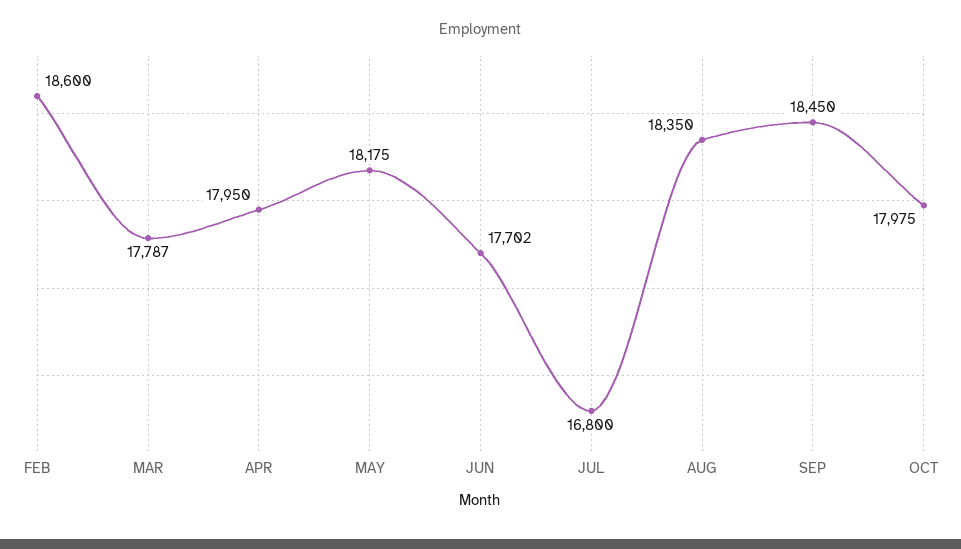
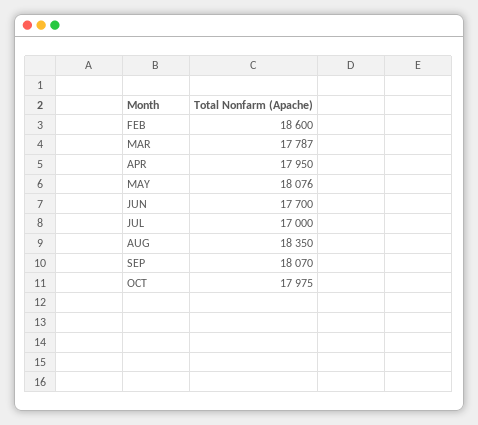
  {
    "FEB": 18600,
    "MAR": 17787,
    "APR": 17950,
-   "MAY": 18175,
+   "MAY": 18076,
-   "JUN": 17702,
+   "JUN": 17700,
-   "JUL": 16800,
+   "JUL": 17000,
    "AUG": 18350,
-   "SEP": 18450,
+   "SEP": 18070,
    "OCT": 17975
  }

